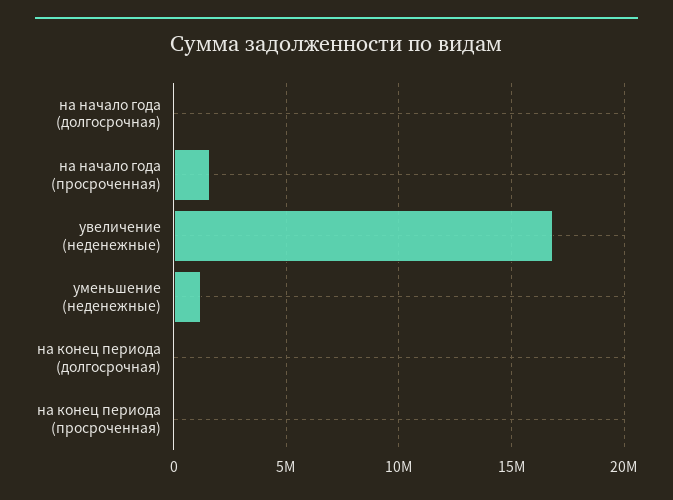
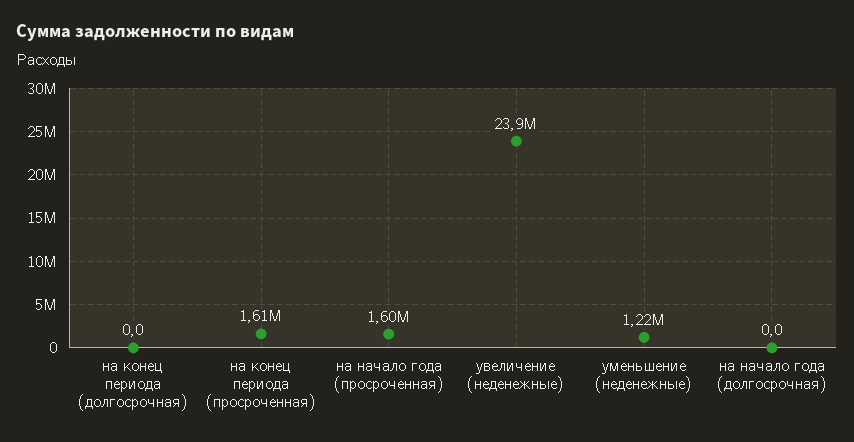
  {
    "на начало года (долгосрочная)": 0,
    "на начало года (просроченная)": 1600000,
-   "увеличение (неденежные)": 17000000,
+   "увеличение (неденежные)": 23900000,
    "уменьшение (неденежные)": 1220000,
    "на конец периода (долгосрочная)": 0,
-   "на конец периода (просроченная)": 0
+   "на конец периода (просроченная)": 1610000
  }

